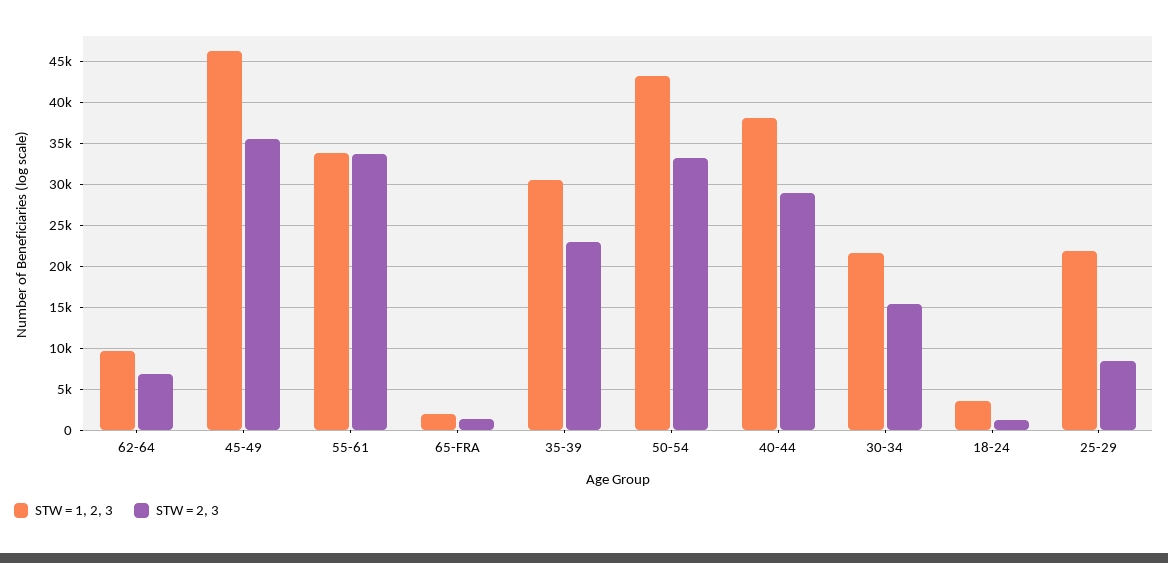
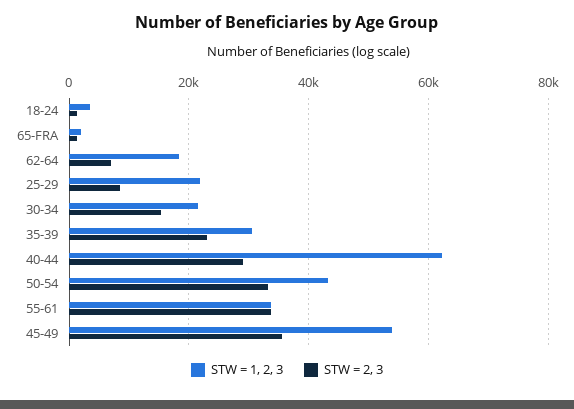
  {
    "STW = 1, 2, 3": {
-     "62-64": 10000,
+     "62-64": 18000,
-     "45-49": 46000,
+     "45-49": 54000,
      "55-61": 34000,
      "65-FRA": 2000,
      "35-39": 30000,
      "50-54": 43000,
-     "40-44": 38000,
+     "40-44": 62000,
      "30-34": 22000,
      "18-24": 4000,
      "25-29": 22000
    },
    "STW = 2, 3": {
      "62-64": 7000,
      "45-49": 36000,
      "55-61": 34000,
      "65-FRA": 1000,
      "35-39": 23000,
      "50-54": 33000,
      "40-44": 29000,
      "30-34": 15000,
      "18-24": 1000,
      "25-29": 8000
    }
  }

